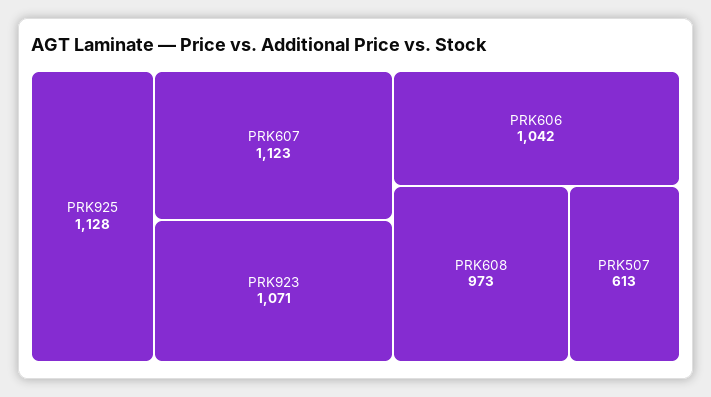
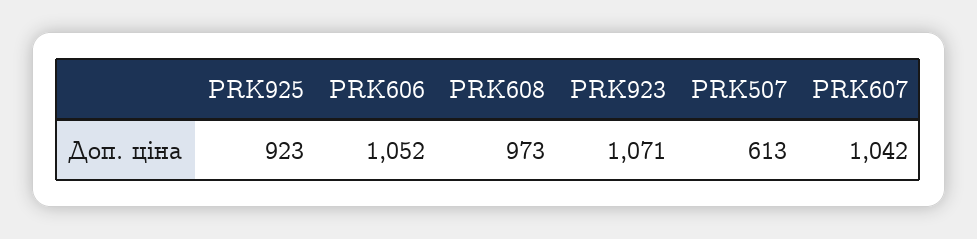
  {
-   "PRK925": 1128,
+   "PRK925": 923,
-   "PRK607": 1123,
+   "PRK607": 1042,
    "PRK923": 1071,
-   "PRK606": 1042,
+   "PRK606": 1052,
    "PRK608": 973,
    "PRK507": 613
  }

